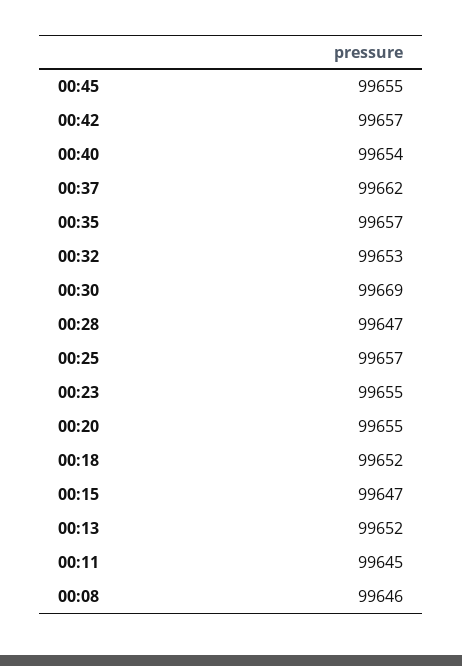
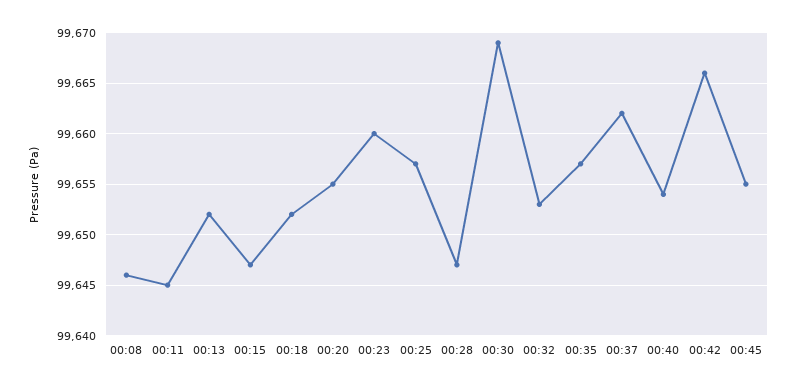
  {
    "00:45": 99655,
-   "00:42": 99657,
+   "00:42": 99666,
    "00:40": 99654,
    "00:37": 99662,
    "00:35": 99657,
    "00:32": 99653,
    "00:30": 99669,
    "00:28": 99647,
    "00:25": 99657,
-   "00:23": 99655,
+   "00:23": 99660,
    "00:20": 99655,
    "00:18": 99652,
    "00:15": 99647,
    "00:13": 99652,
    "00:11": 99645,
    "00:08": 99646
  }

